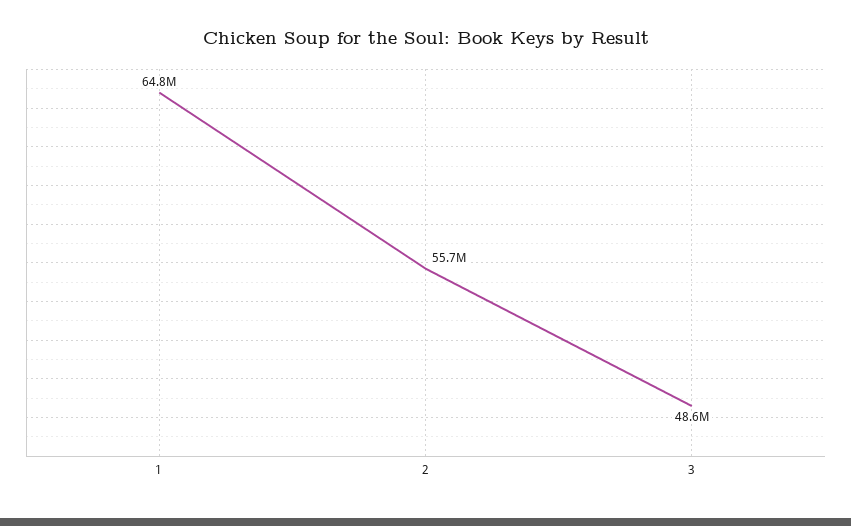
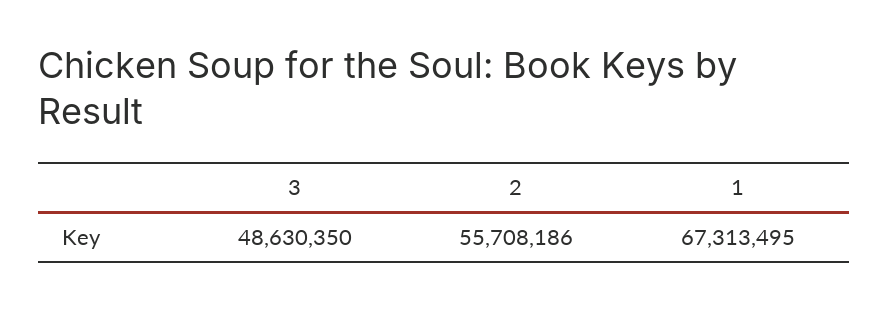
  {
-   "1": 64800000,
+   "1": 67313495,
    "2": 55708186,
    "3": 48630350
  }

